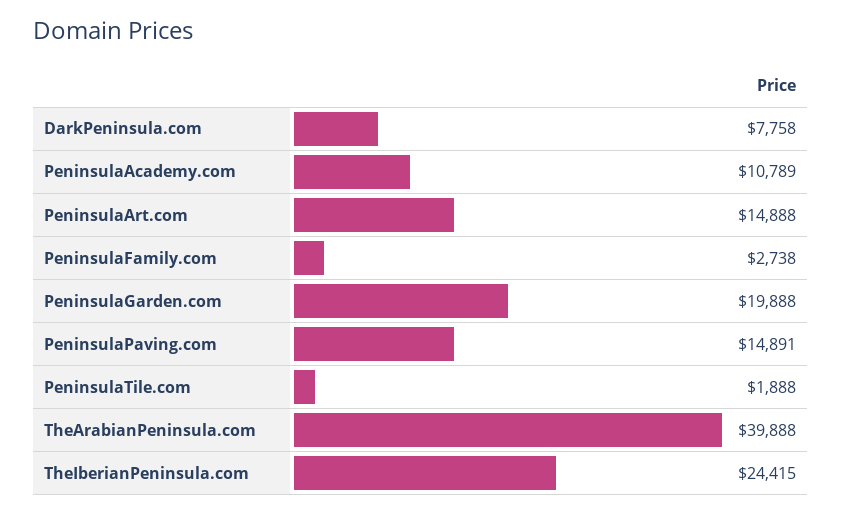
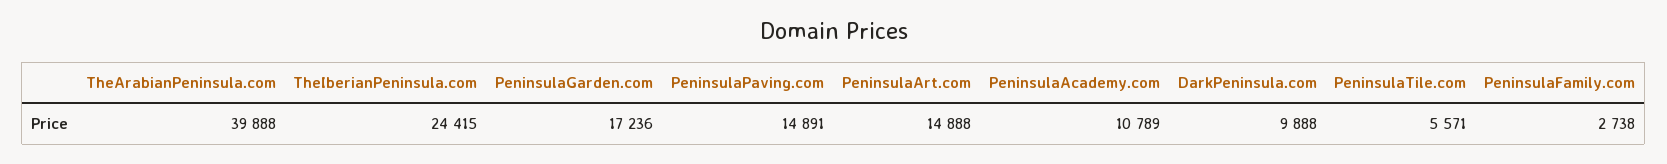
  {
-   "DarkPeninsula.com": 7758,
+   "DarkPeninsula.com": 9888,
    "PeninsulaAcademy.com": 10789,
    "PeninsulaArt.com": 14888,
    "PeninsulaFamily.com": 2738,
-   "PeninsulaGarden.com": 19888,
+   "PeninsulaGarden.com": 17236,
    "PeninsulaPaving.com": 14891,
-   "PeninsulaTile.com": 1888,
+   "PeninsulaTile.com": 5571,
    "TheArabianPeninsula.com": 39888,
    "TheIberianPeninsula.com": 24415
  }

